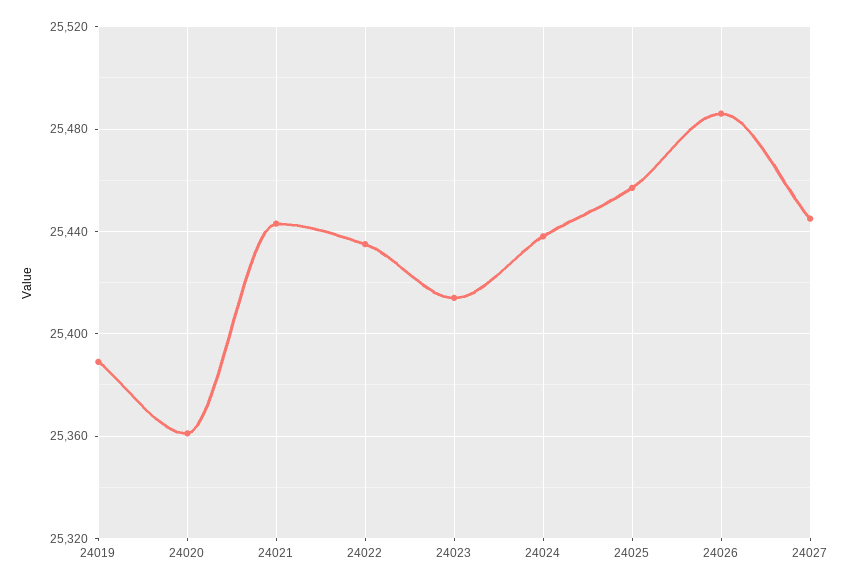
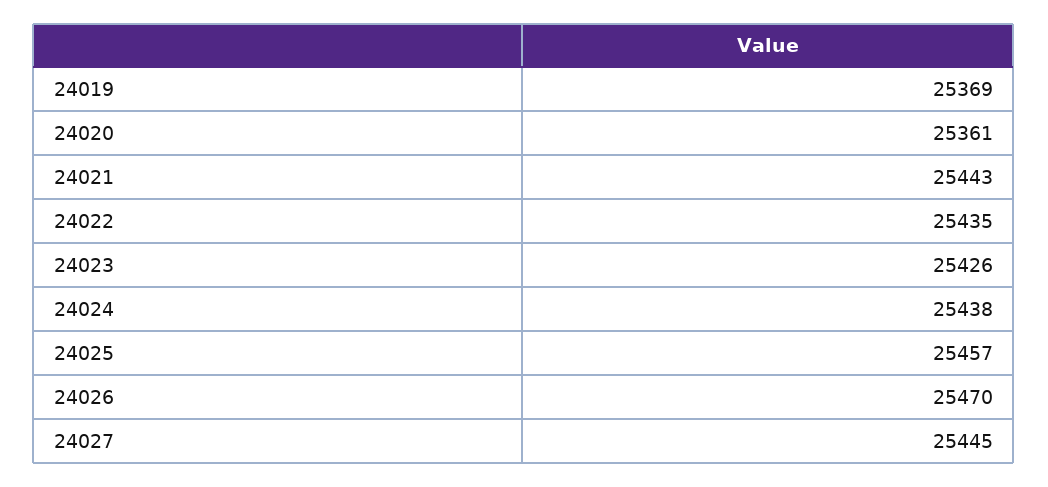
  {
-   "24019": 25390,
+   "24019": 25369,
    "24020": 25361,
    "24021": 25443,
    "24022": 25435,
-   "24023": 25415,
+   "24023": 25426,
    "24024": 25438,
    "24025": 25457,
-   "24026": 25485,
+   "24026": 25470,
    "24027": 25445
  }

